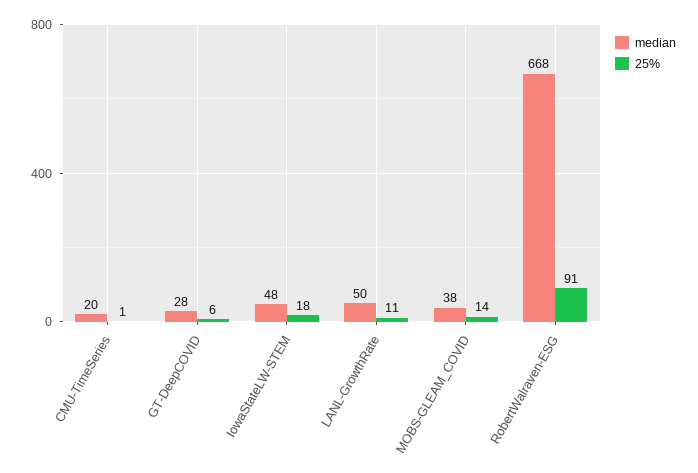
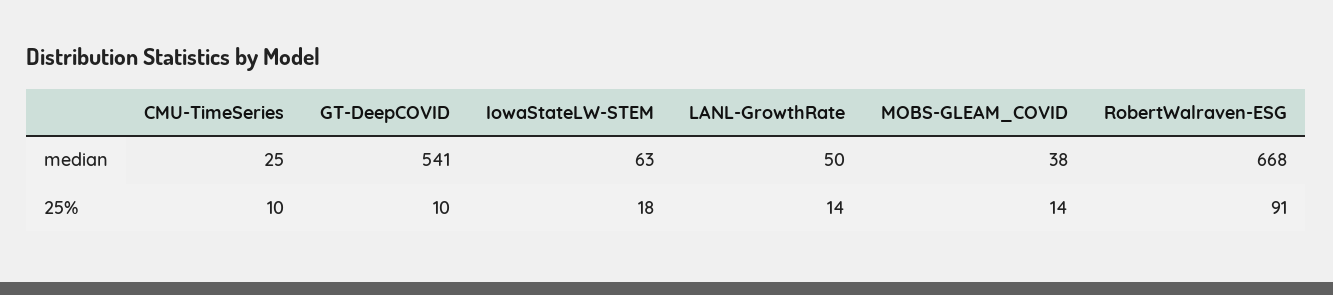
  {
    "median": {
-     "CMU-TimeSeries": 20,
+     "CMU-TimeSeries": 25,
-     "GT-DeepCOVID": 28,
+     "GT-DeepCOVID": 541,
-     "IowaStateLW-STEM": 48,
+     "IowaStateLW-STEM": 63,
      "LANL-GrowthRate": 50,
      "MOBS-GLEAM_COVID": 38,
      "RobertWalraven-ESG": 668
    },
    "25%": {
-     "CMU-TimeSeries": 1,
+     "CMU-TimeSeries": 10,
-     "GT-DeepCOVID": 6,
+     "GT-DeepCOVID": 10,
      "IowaStateLW-STEM": 18,
-     "LANL-GrowthRate": 11,
+     "LANL-GrowthRate": 14,
      "MOBS-GLEAM_COVID": 14,
      "RobertWalraven-ESG": 91
    }
  }

